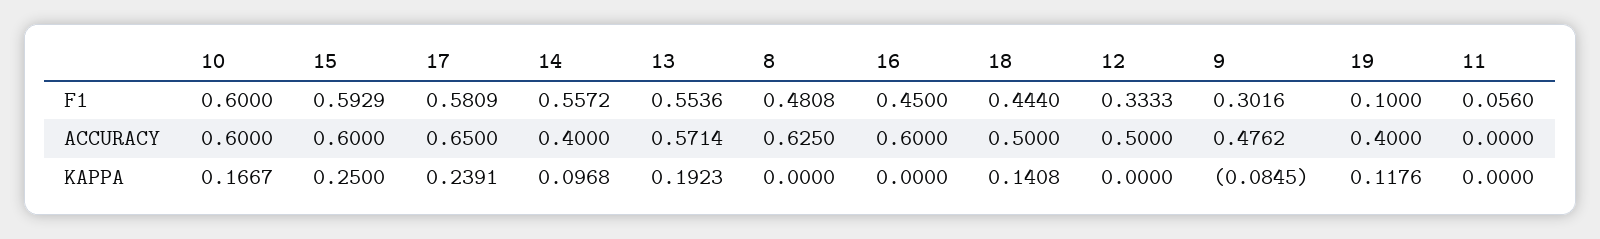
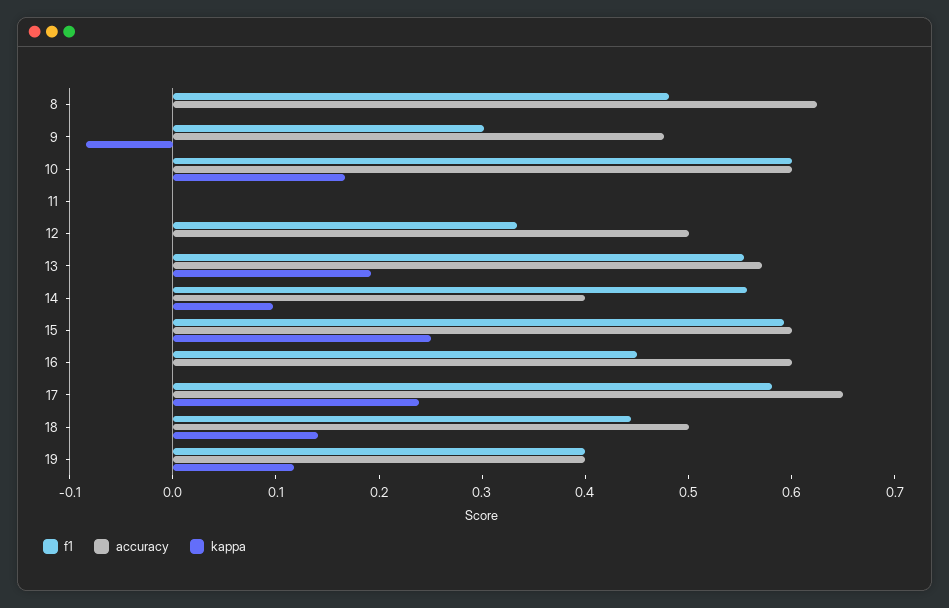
  {
    "F1": {
      "10": 0.6,
      "15": 0.5929,
      "17": 0.5809,
      "14": 0.5572,
      "13": 0.5536,
      "8": 0.4808,
      "16": 0.45,
      "18": 0.444,
      "12": 0.3333,
      "9": 0.3016,
-     "19": 0.1,
+     "19": 0.4,
-     "11": 0.056
+     "11": 0
    },
    "ACCURACY": {
      "10": 0.6,
      "15": 0.6,
      "17": 0.65,
      "14": 0.4,
      "13": 0.5714,
      "8": 0.625,
      "16": 0.6,
      "18": 0.5,
      "12": 0.5,
      "9": 0.4762,
      "19": 0.4,
      "11": 0
    },
    "KAPPA": {
      "10": 0.1667,
      "15": 0.25,
      "17": 0.2391,
      "14": 0.0968,
      "13": 0.1923,
      "8": 0,
      "16": 0,
      "18": 0.1408,
      "12": 0,
      "9": -0.0845,
      "19": 0.1176,
      "11": 0
    }
  }

